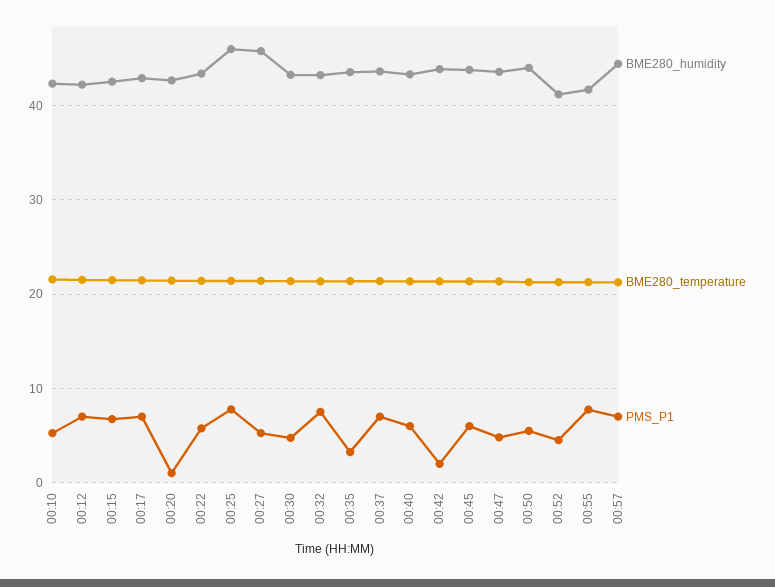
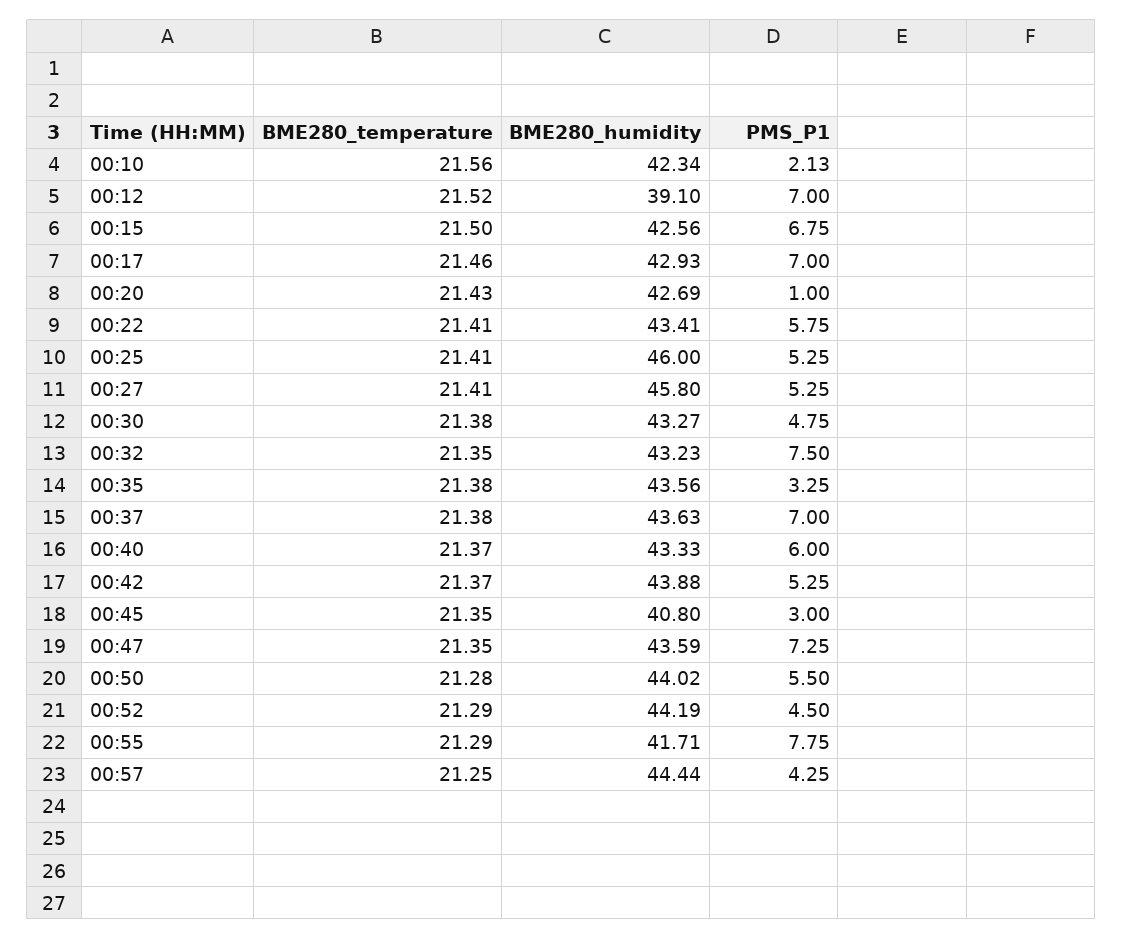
  {
    "BME280_humidity": {
      "00:10": 42.34,
-     "00:12": 42,
+     "00:12": 39.1,
      "00:15": 42.56,
      "00:17": 42.93,
      "00:20": 42.69,
      "00:22": 43.41,
      "00:25": 46,
      "00:27": 45.8,
      "00:30": 43.27,
      "00:32": 43.23,
      "00:35": 43.56,
      "00:37": 43.63,
      "00:40": 43.33,
      "00:42": 43.88,
-     "00:45": 44,
+     "00:45": 40.8,
      "00:47": 43.59,
      "00:50": 44.02,
-     "00:52": 41,
+     "00:52": 44.19,
      "00:55": 41.71,
      "00:57": 44.44
    },
    "BME280_temperature": {
      "00:10": 21.56,
      "00:12": 21.52,
      "00:15": 21.5,
      "00:17": 21.46,
      "00:20": 21.43,
      "00:22": 21.41,
      "00:25": 21.41,
      "00:27": 21.41,
      "00:30": 21.38,
      "00:32": 21.35,
      "00:35": 21.38,
      "00:37": 21.38,
      "00:40": 21.37,
      "00:42": 21.37,
      "00:45": 21.35,
      "00:47": 21.35,
      "00:50": 21.28,
      "00:52": 21.29,
      "00:55": 21.29,
      "00:57": 21.25
    },
    "PMS_P1": {
-     "00:10": 5,
+     "00:10": 2.13,
      "00:12": 7,
      "00:15": 6.75,
      "00:17": 7,
      "00:20": 1,
      "00:22": 5.75,
-     "00:25": 8,
+     "00:25": 5.25,
      "00:27": 5.25,
      "00:30": 4.75,
      "00:32": 7.5,
      "00:35": 3.25,
      "00:37": 7,
      "00:40": 6,
-     "00:42": 2,
+     "00:42": 5.25,
-     "00:45": 6,
+     "00:45": 3,
-     "00:47": 5,
+     "00:47": 7.25,
      "00:50": 5.5,
      "00:52": 4.5,
      "00:55": 7.75,
-     "00:57": 7
+     "00:57": 4.25
    }
  }

